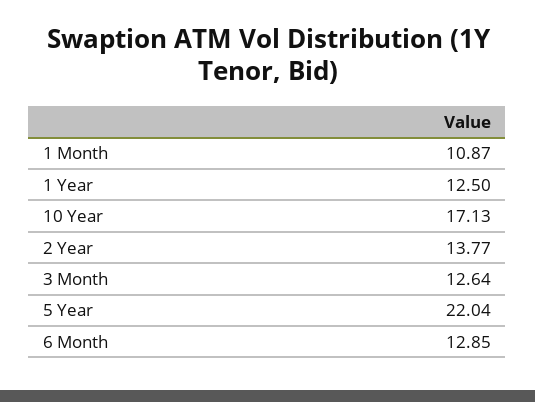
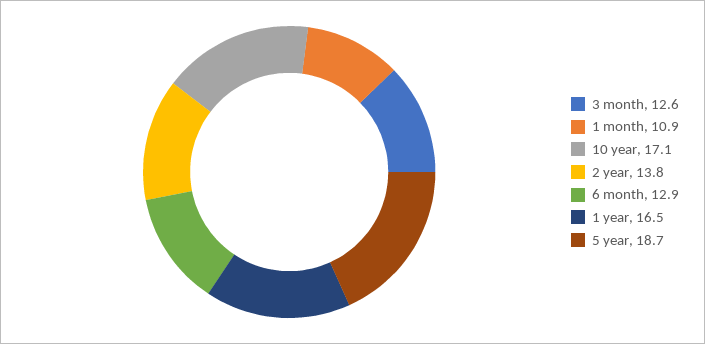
  {
    "1 Month": 10.87,
-   "1 Year": 12.5,
+   "1 Year": 16.5,
    "10 Year": 17.13,
    "2 Year": 13.77,
    "3 Month": 12.64,
-   "5 Year": 22.04,
+   "5 Year": 18.7,
    "6 Month": 12.85
  }

